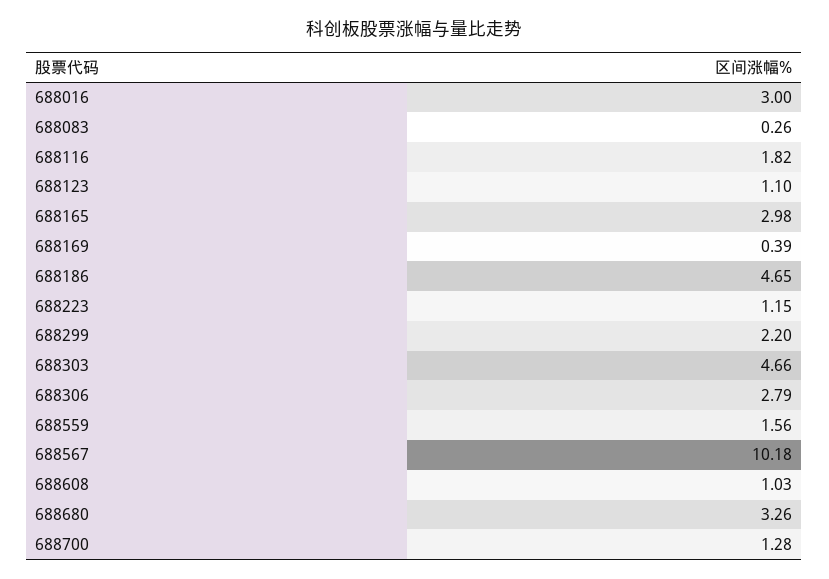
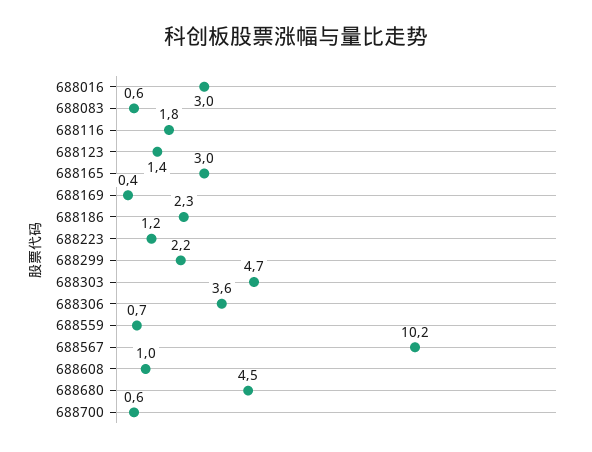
  {
    "688016": 3,
-   "688083": 0.26,
+   "688083": 0.6,
    "688116": 1.82,
-   "688123": 1.1,
+   "688123": 1.4,
    "688165": 2.98,
    "688169": 0.39,
-   "688186": 4.65,
+   "688186": 2.3,
    "688223": 1.15,
    "688299": 2.2,
    "688303": 4.66,
-   "688306": 2.79,
+   "688306": 3.6,
-   "688559": 1.56,
+   "688559": 0.7,
    "688567": 10.18,
    "688608": 1.03,
-   "688680": 3.26,
+   "688680": 4.5,
-   "688700": 1.28
+   "688700": 0.6
  }

